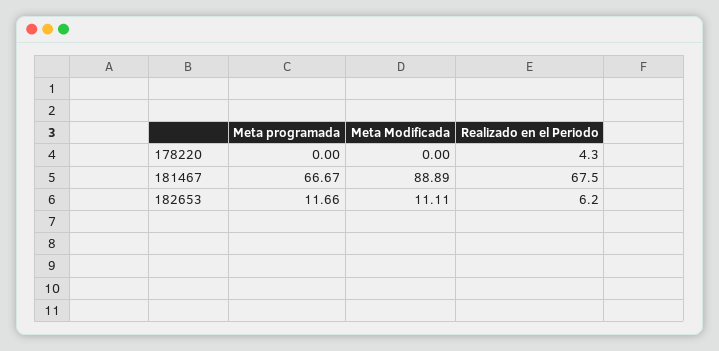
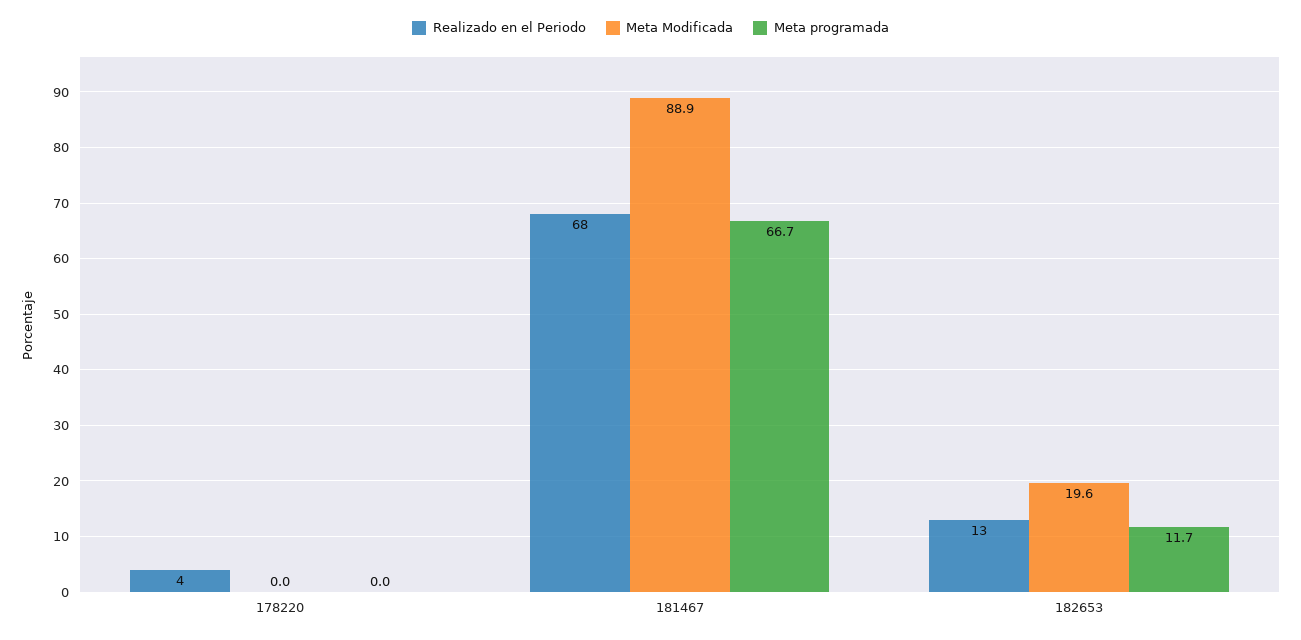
  {
    "Meta programada": {
      "178220": 0,
      "181467": 66.67,
      "182653": 11.66
    },
    "Meta Modificada": {
      "178220": 0,
      "181467": 88.89,
-     "182653": 11.11
+     "182653": 19.6
    },
    "Realizado en el Periodo": {
      "178220": 4.3,
      "181467": 67.5,
-     "182653": 6.2
+     "182653": 13
    }
  }

